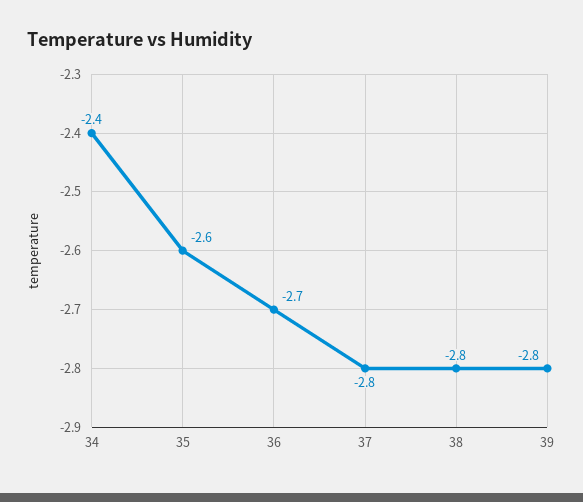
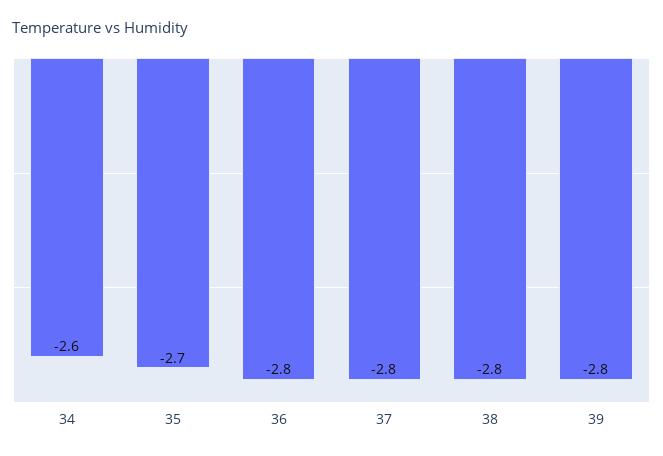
  {
-   "34": -2.4,
+   "34": -2.6,
-   "35": -2.6,
+   "35": -2.7,
-   "36": -2.7,
+   "36": -2.8,
    "37": -2.8,
    "38": -2.8,
    "39": -2.8
  }

